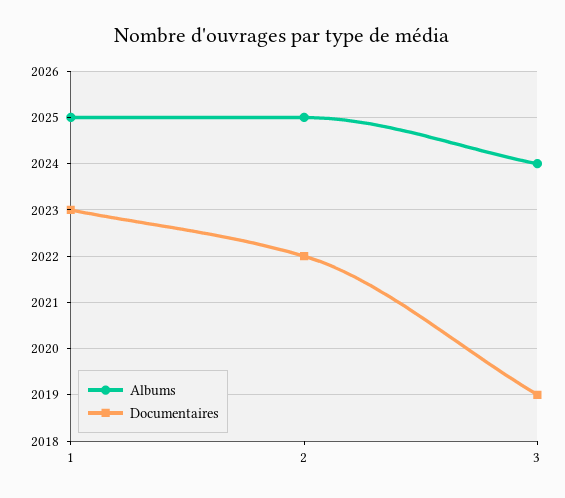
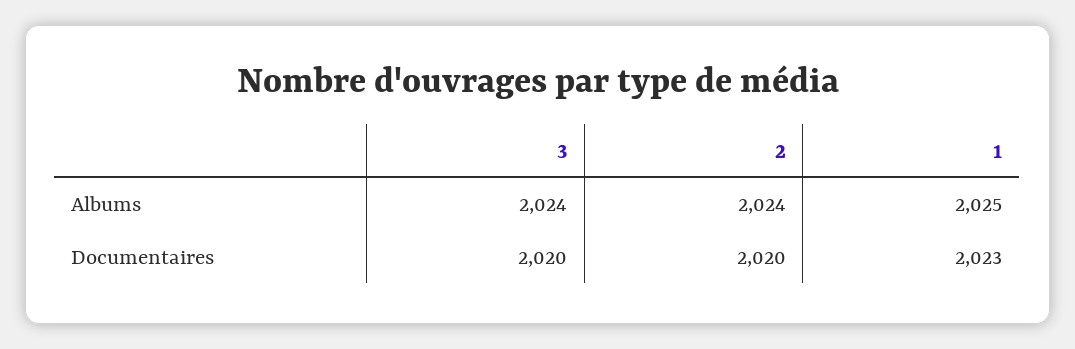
  {
    "Albums": {
      "1": 2025,
-     "2": 2025,
+     "2": 2024,
      "3": 2024
    },
    "Documentaires": {
      "1": 2023,
-     "2": 2022,
+     "2": 2020,
-     "3": 2019
+     "3": 2020
    }
  }

